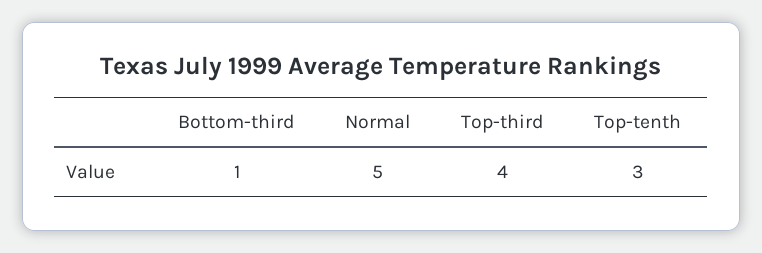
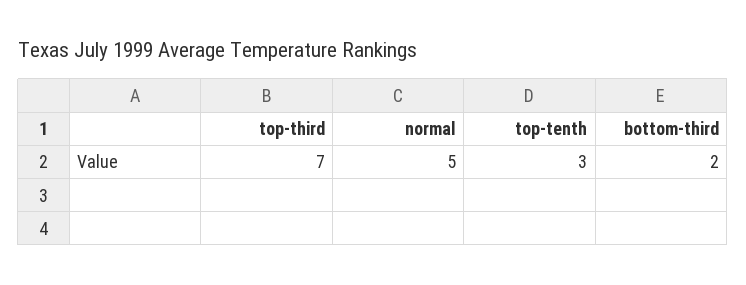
  {
-   "Bottom-third": 1,
+   "Bottom-third": 2,
    "Normal": 5,
-   "Top-third": 4,
+   "Top-third": 7,
    "Top-tenth": 3
  }

